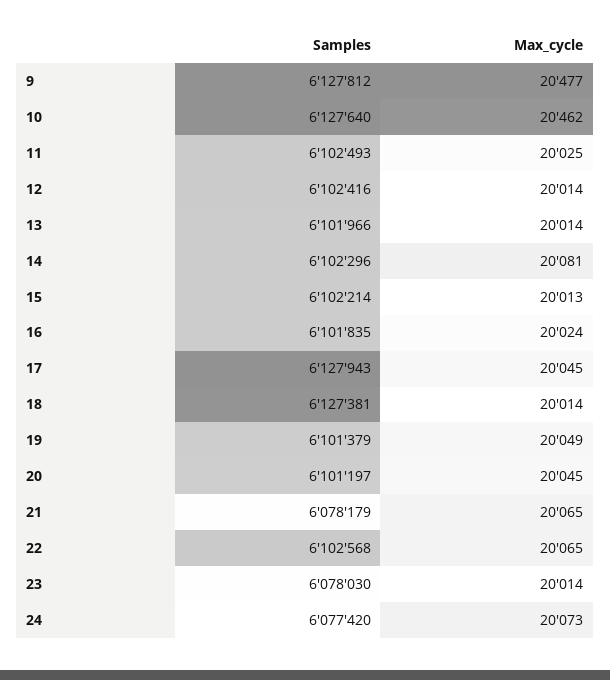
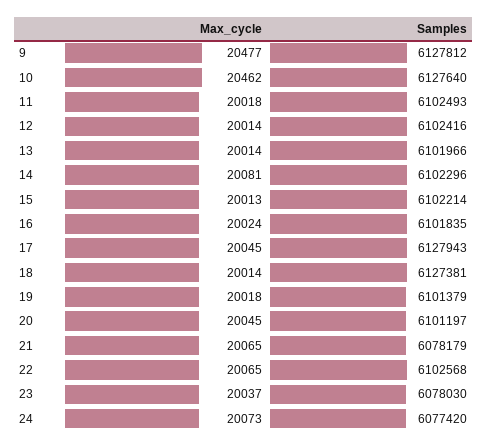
  {
    "Samples": {
      "9": 6127812,
      "10": 6127640,
      "11": 6102493,
      "12": 6102416,
      "13": 6101966,
      "14": 6102296,
      "15": 6102214,
      "16": 6101835,
      "17": 6127943,
      "18": 6127381,
      "19": 6101379,
      "20": 6101197,
      "21": 6078179,
      "22": 6102568,
      "23": 6078030,
      "24": 6077420
    },
    "Max_cycle": {
      "9": 20477,
      "10": 20462,
-     "11": 20025,
+     "11": 20018,
      "12": 20014,
      "13": 20014,
      "14": 20081,
      "15": 20013,
      "16": 20024,
      "17": 20045,
      "18": 20014,
-     "19": 20049,
+     "19": 20018,
      "20": 20045,
      "21": 20065,
      "22": 20065,
-     "23": 20014,
+     "23": 20037,
      "24": 20073
    }
  }

